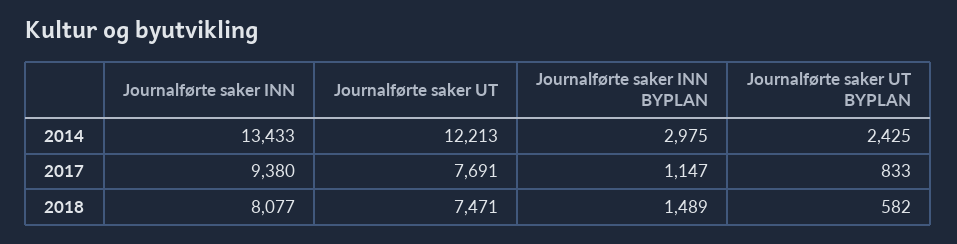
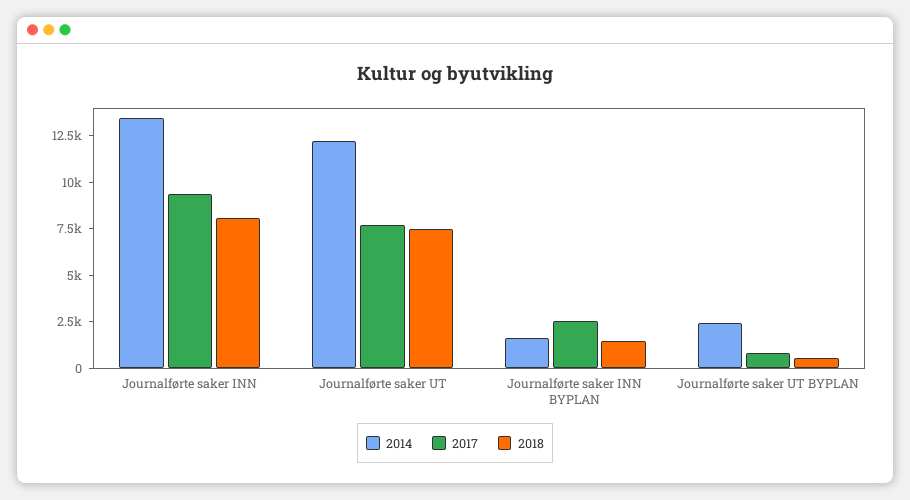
  {
    "2014": {
      "Journalførte saker INN": 13433,
      "Journalførte saker UT": 12213,
-     "Journalførte saker INN BYPLAN": 2975,
+     "Journalførte saker INN BYPLAN": 1500,
      "Journalførte saker UT BYPLAN": 2425
    },
    "2017": {
      "Journalførte saker INN": 9380,
      "Journalførte saker UT": 7691,
-     "Journalførte saker INN BYPLAN": 1147,
+     "Journalførte saker INN BYPLAN": 2500,
      "Journalførte saker UT BYPLAN": 833
    },
    "2018": {
      "Journalførte saker INN": 8077,
      "Journalførte saker UT": 7471,
      "Journalførte saker INN BYPLAN": 1489,
      "Journalførte saker UT BYPLAN": 582
    }
  }

